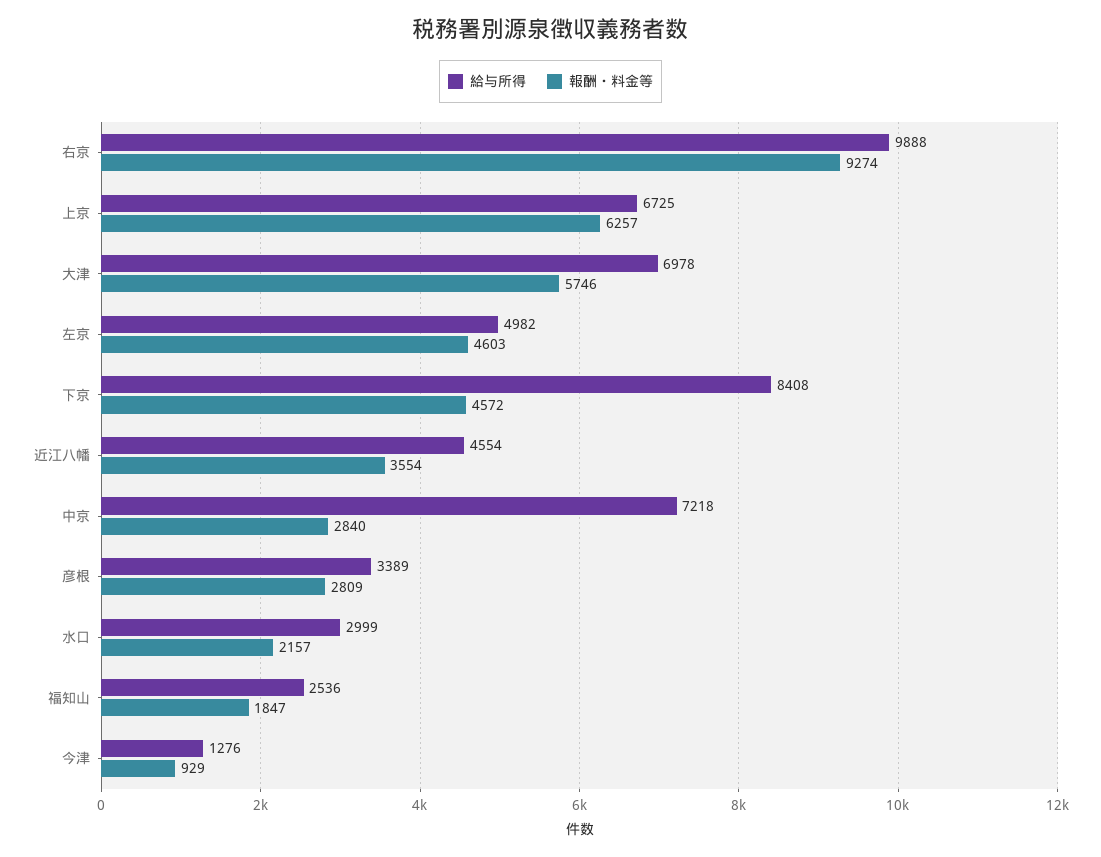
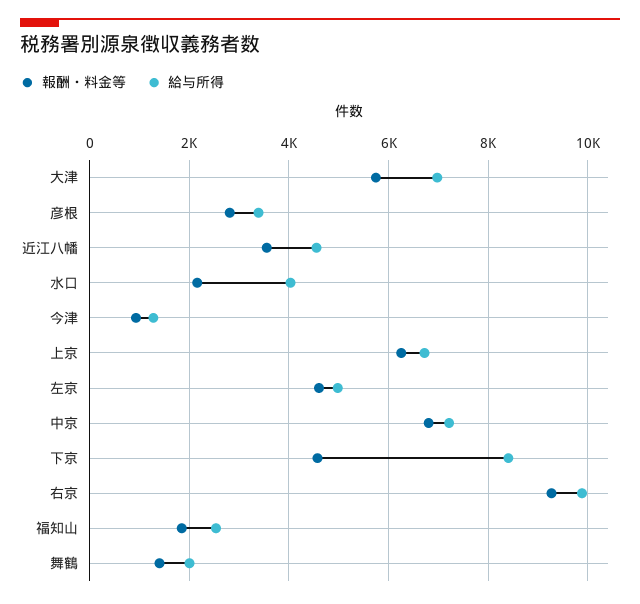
  {
    "給与所得": {
      "右京": 9888,
      "上京": 6725,
      "大津": 6978,
      "左京": 4982,
      "下京": 8408,
      "近江八幡": 4554,
      "中京": 7218,
      "彦根": 3389,
-     "水口": 2999,
+     "水口": 4000,
      "福知山": 2536,
-     "今津": 1276
+     "今津": 1276,
+     "舞鶴": 2000
    },
    "報酬・料金等": {
      "右京": 9274,
      "上京": 6257,
      "大津": 5746,
      "左京": 4603,
      "下京": 4572,
      "近江八幡": 3554,
-     "中京": 2840,
+     "中京": 6800,
      "彦根": 2809,
      "水口": 2157,
      "福知山": 1847,
-     "今津": 929
+     "今津": 929,
+     "舞鶴": 1400
    }
  }

